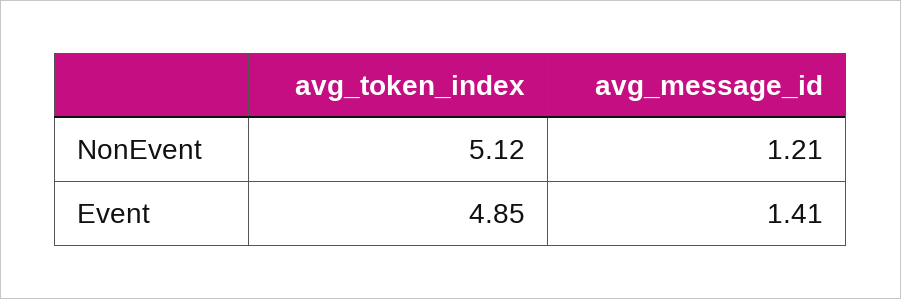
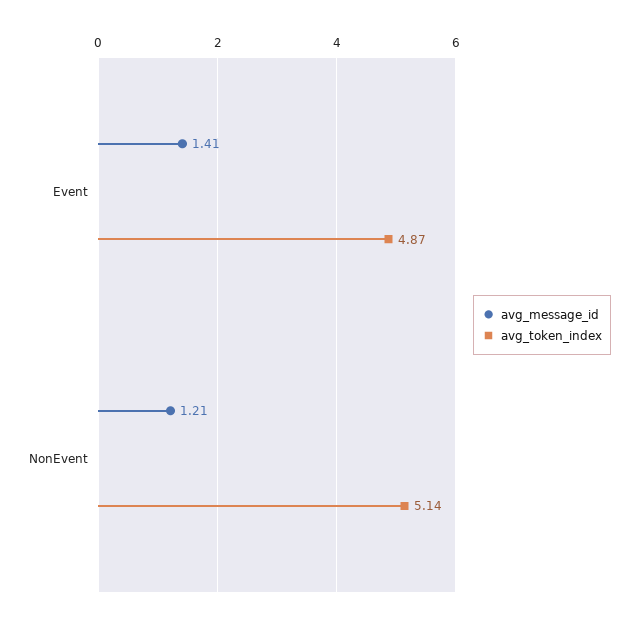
  {
    "avg_token_index": {
-     "NonEvent": 5.12,
+     "NonEvent": 5.14,
-     "Event": 4.85
+     "Event": 4.87
    },
    "avg_message_id": {
      "NonEvent": 1.21,
      "Event": 1.41
    }
  }

